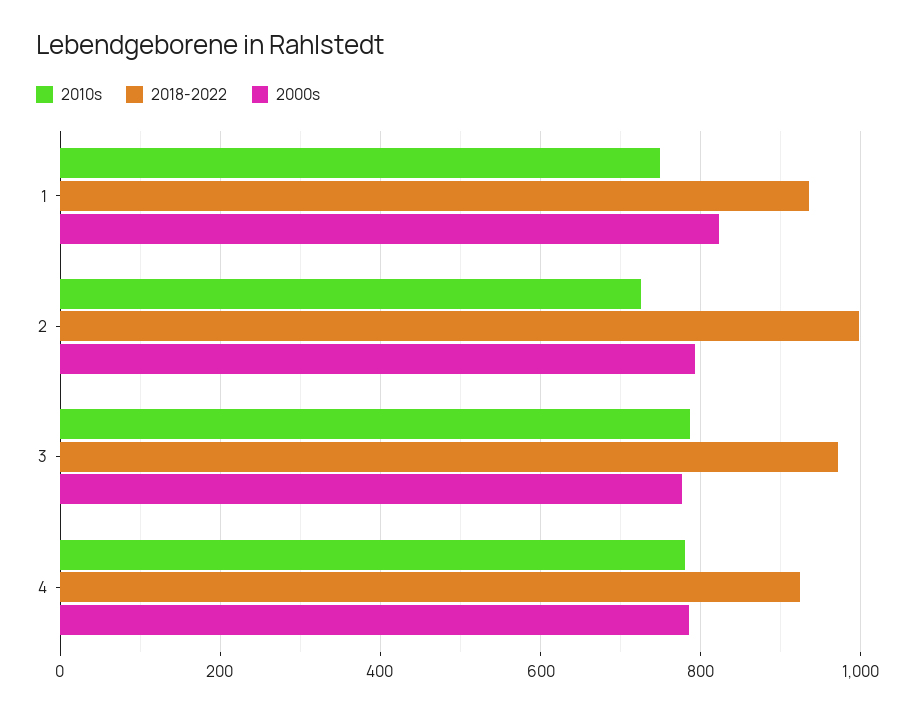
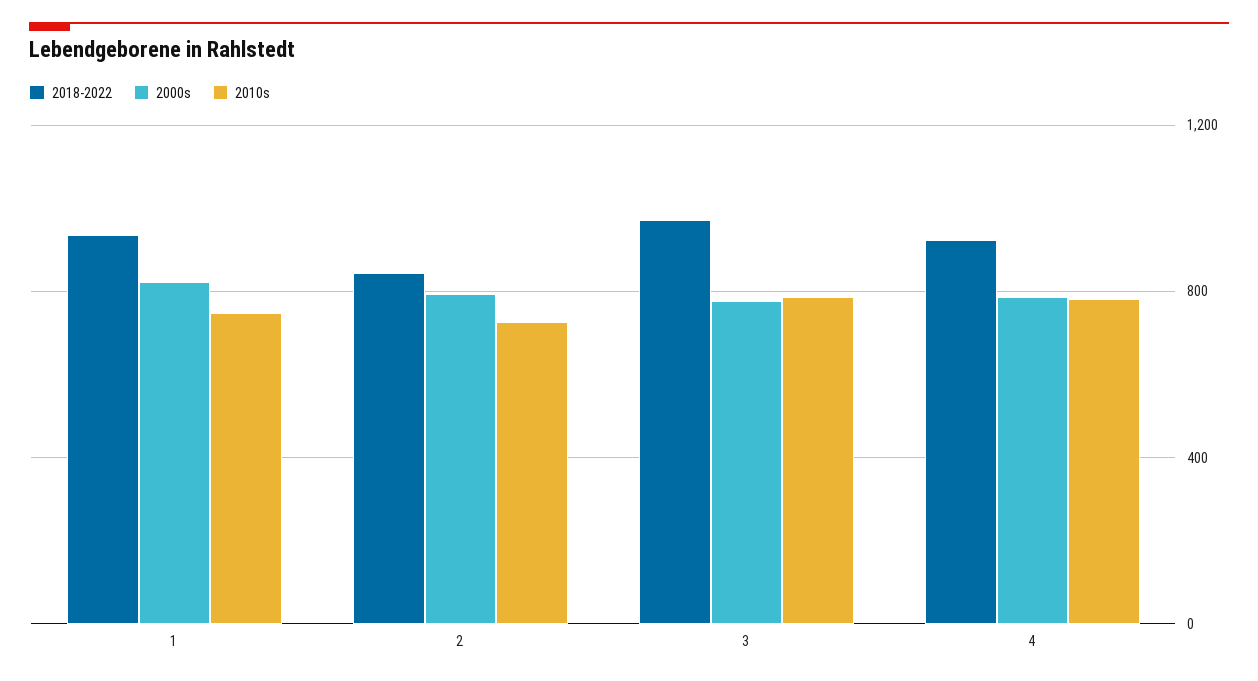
  {
    "2010s": {
      "1": 740,
      "2": 720,
      "3": 780,
      "4": 780
    },
    "2018-2022": {
      "1": 940,
-     "2": 1000,
+     "2": 850,
      "3": 980,
      "4": 920
    },
    "2000s": {
      "1": 820,
      "2": 800,
      "3": 780,
      "4": 780
    }
  }

